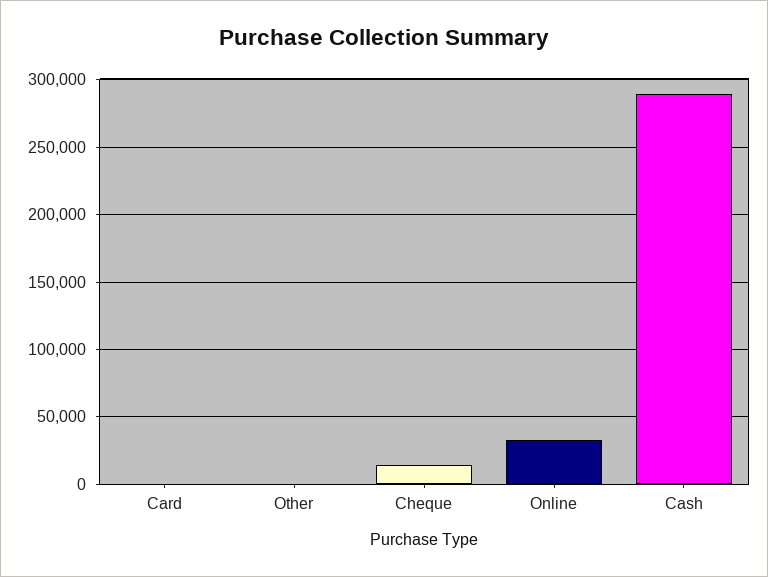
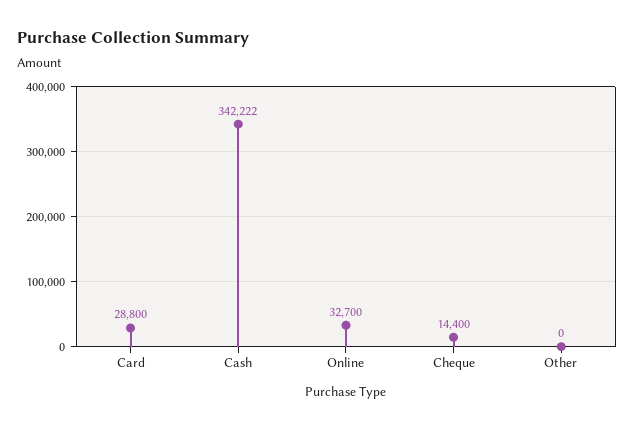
  {
-   "Card": 0,
+   "Card": 28800,
    "Other": 0,
    "Cheque": 14400,
    "Online": 32700,
-   "Cash": 290000
+   "Cash": 342222
  }

